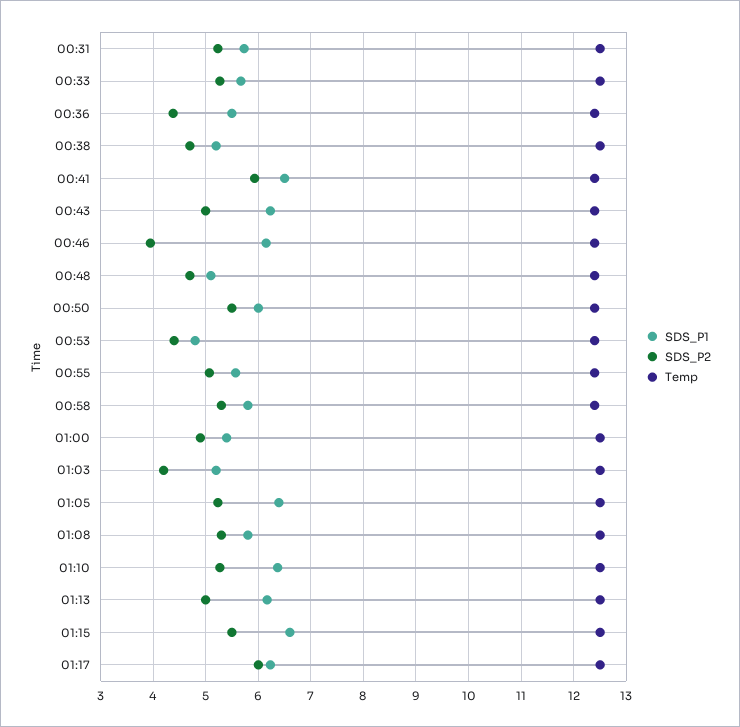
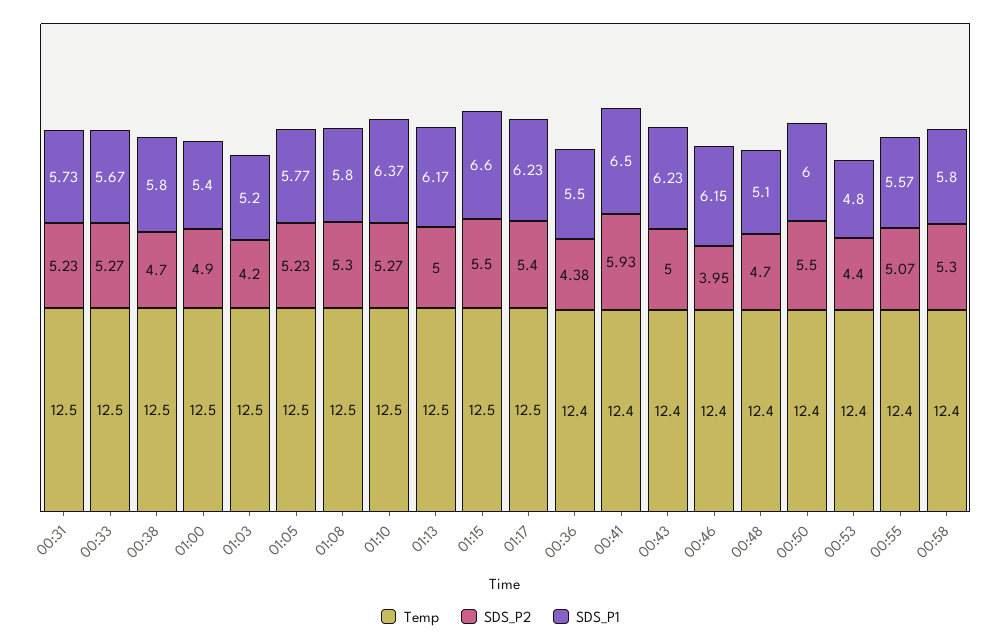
  {
    "SDS_P1": {
      "00:31": 5.73,
      "00:33": 5.67,
      "00:36": 5.5,
-     "00:38": 5.2,
+     "00:38": 5.8,
      "00:41": 6.5,
      "00:43": 6.23,
      "00:46": 6.15,
      "00:48": 5.1,
      "00:50": 6,
      "00:53": 4.8,
      "00:55": 5.57,
      "00:58": 5.8,
      "01:00": 5.4,
      "01:03": 5.2,
-     "01:05": 6.4,
+     "01:05": 5.77,
      "01:08": 5.8,
      "01:10": 6.37,
      "01:13": 6.17,
      "01:15": 6.6,
      "01:17": 6.23
    },
    "SDS_P2": {
      "00:31": 5.23,
      "00:33": 5.27,
      "00:36": 4.38,
      "00:38": 4.7,
      "00:41": 5.93,
      "00:43": 5,
      "00:46": 3.95,
      "00:48": 4.7,
      "00:50": 5.5,
      "00:53": 4.4,
      "00:55": 5.07,
      "00:58": 5.3,
      "01:00": 4.9,
      "01:03": 4.2,
      "01:05": 5.23,
      "01:08": 5.3,
      "01:10": 5.27,
      "01:13": 5,
      "01:15": 5.5,
-     "01:17": 6
+     "01:17": 5.4
    },
    "Temp": {
      "00:31": 12.5,
      "00:33": 12.5,
      "00:36": 12.4,
      "00:38": 12.5,
      "00:41": 12.4,
      "00:43": 12.4,
      "00:46": 12.4,
      "00:48": 12.4,
      "00:50": 12.4,
      "00:53": 12.4,
      "00:55": 12.4,
      "00:58": 12.4,
      "01:00": 12.5,
      "01:03": 12.5,
      "01:05": 12.5,
      "01:08": 12.5,
      "01:10": 12.5,
      "01:13": 12.5,
      "01:15": 12.5,
      "01:17": 12.5
    }
  }

